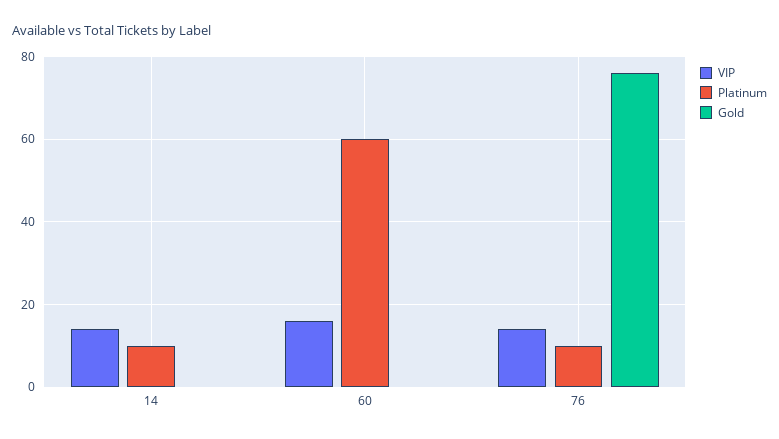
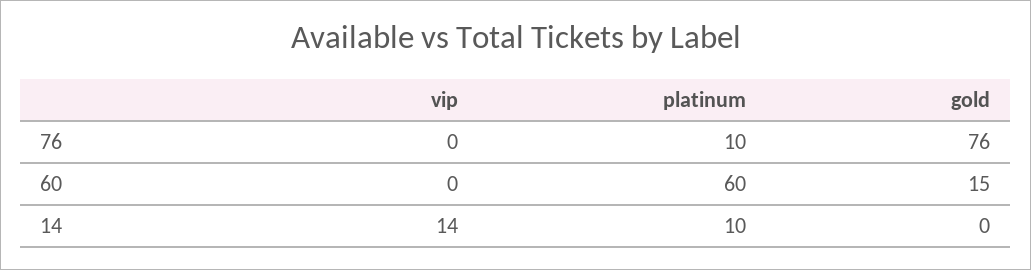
  {
    "VIP": {
      "14": 14,
-     "60": 15,
+     "60": 0,
-     "76": 15
+     "76": 0
    },
    "Platinum": {
      "14": 10,
      "60": 60,
      "76": 10
    },
    "Gold": {
      "14": 0,
-     "60": 0,
+     "60": 15,
      "76": 76
    }
  }

